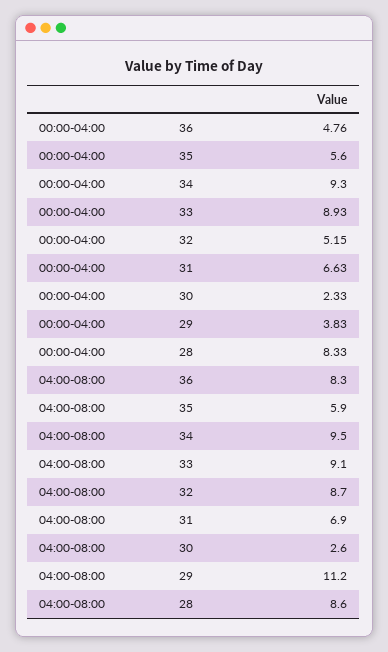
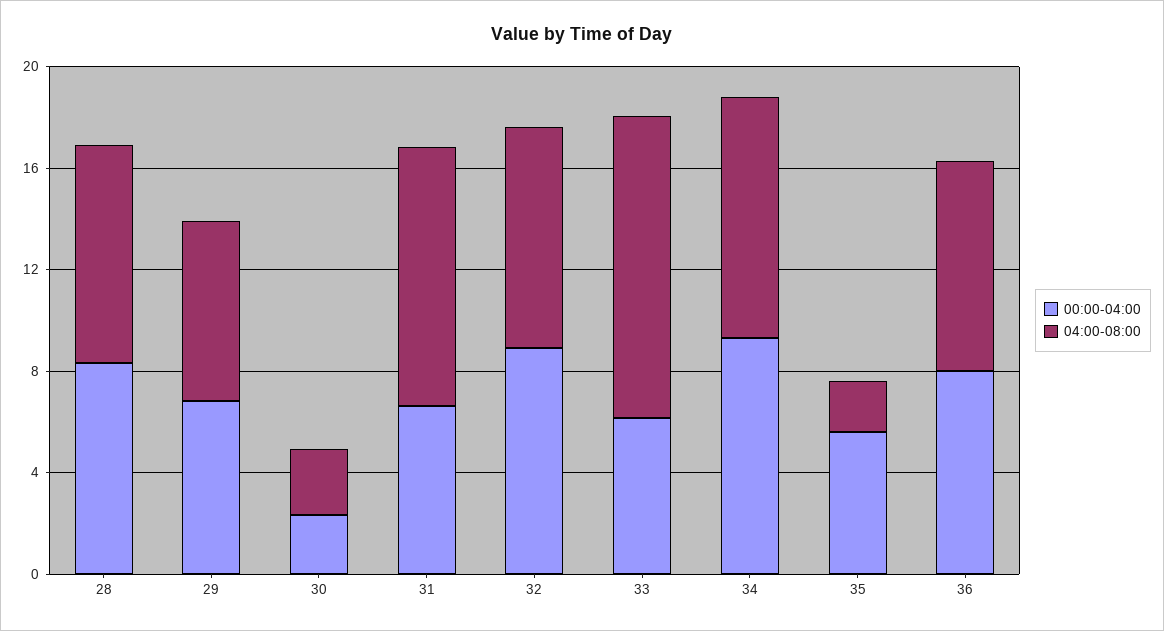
  {
    "00:00-04:00": {
-     "36": 4.76,
+     "36": 8,
      "35": 5.6,
      "34": 9.3,
-     "33": 8.93,
+     "33": 6,
-     "32": 5.15,
+     "32": 9,
      "31": 6.63,
      "30": 2.33,
-     "29": 3.83,
+     "29": 7,
      "28": 8.33
    },
    "04:00-08:00": {
      "36": 8.3,
-     "35": 5.9,
+     "35": 2,
      "34": 9.5,
-     "33": 9.1,
+     "33": 12,
      "32": 8.7,
-     "31": 6.9,
+     "31": 10,
      "30": 2.6,
-     "29": 11.2,
+     "29": 7,
      "28": 8.6
    }
  }

